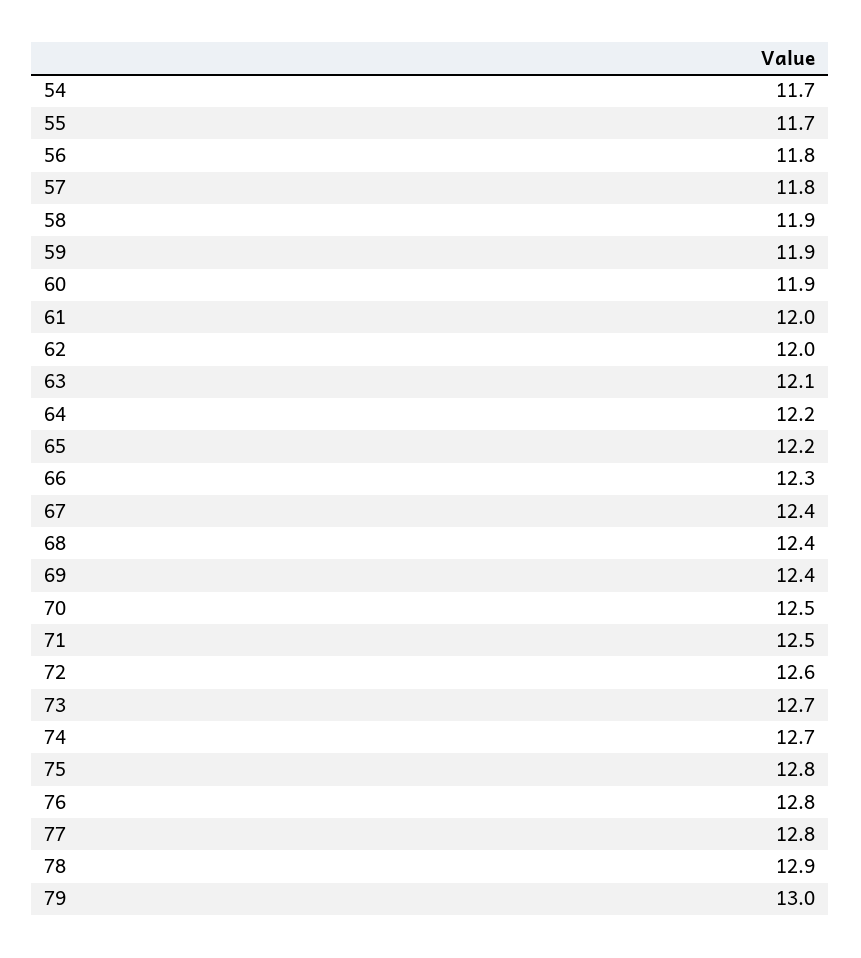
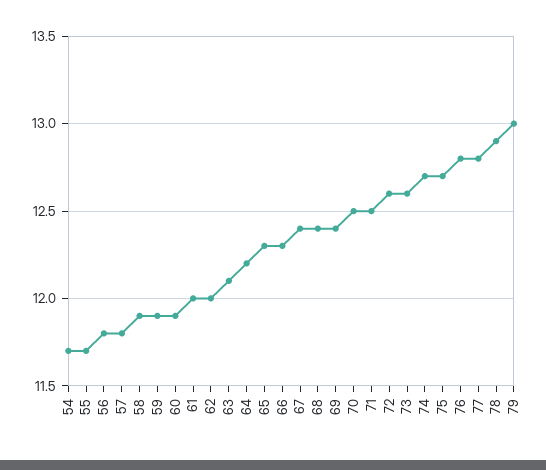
  {
    "54": 11.7,
    "55": 11.7,
    "56": 11.8,
    "57": 11.8,
    "58": 11.9,
    "59": 11.9,
    "60": 11.9,
    "61": 12,
    "62": 12,
    "63": 12.1,
    "64": 12.2,
-   "65": 12.2,
+   "65": 12.3,
    "66": 12.3,
    "67": 12.4,
    "68": 12.4,
    "69": 12.4,
    "70": 12.5,
    "71": 12.5,
    "72": 12.6,
-   "73": 12.7,
+   "73": 12.6,
    "74": 12.7,
-   "75": 12.8,
+   "75": 12.7,
    "76": 12.8,
    "77": 12.8,
    "78": 12.9,
    "79": 13
  }

